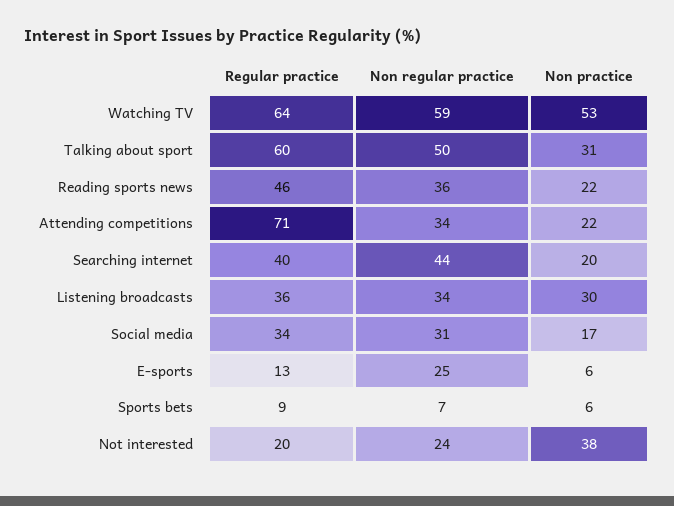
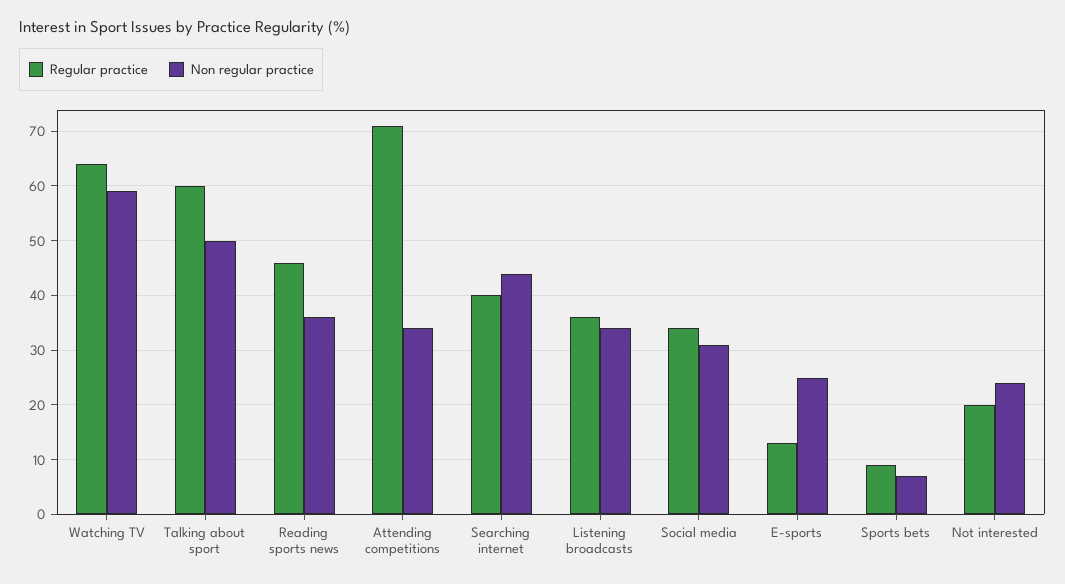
  {
    "Regular practice": {
      "Watching TV": 64,
      "Talking about sport": 60,
      "Reading sports news": 46,
      "Attending competitions": 71,
      "Searching internet": 40,
      "Listening broadcasts": 36,
      "Social media": 34,
      "E-sports": 13,
      "Sports bets": 9,
      "Not interested": 20
    },
    "Non regular practice": {
      "Watching TV": 59,
      "Talking about sport": 50,
      "Reading sports news": 36,
      "Attending competitions": 34,
      "Searching internet": 44,
      "Listening broadcasts": 34,
      "Social media": 31,
      "E-sports": 25,
      "Sports bets": 7,
      "Not interested": 24
-   },
+   }
-   "Non practice": {
-     "Watching TV": 53,
-     "Talking about sport": 31,
-     "Reading sports news": 22,
-     "Attending competitions": 22,
-     "Searching internet": 20,
-     "Listening broadcasts": 30,
-     "Social media": 17,
-     "E-sports": 6,
-     "Sports bets": 6,
-     "Not interested": 38
-   }
  }

